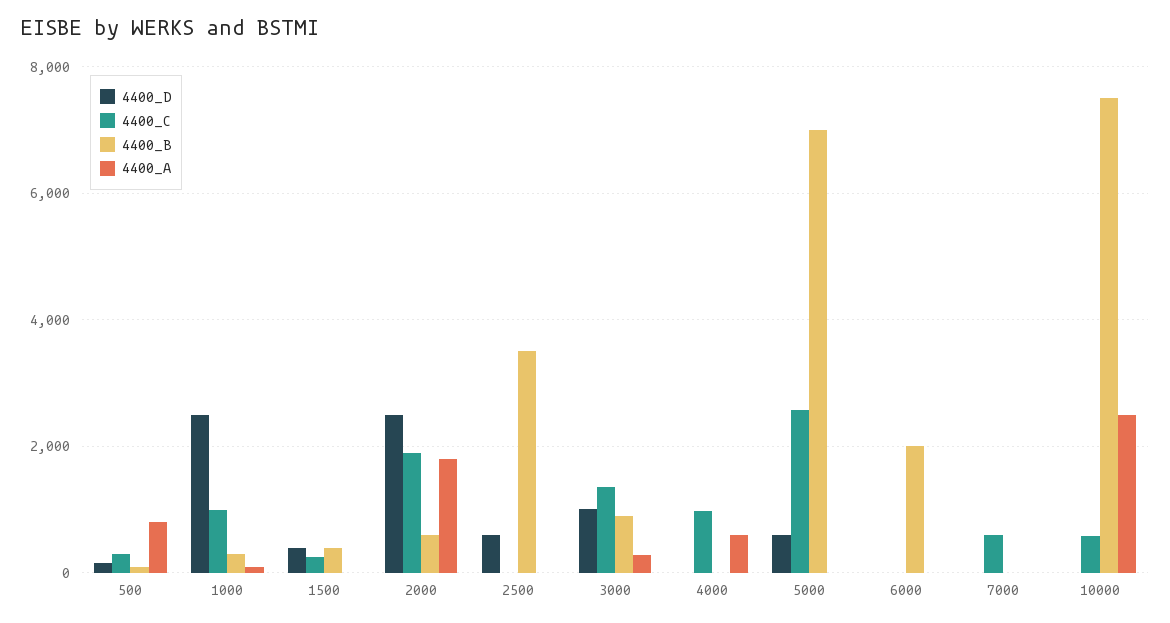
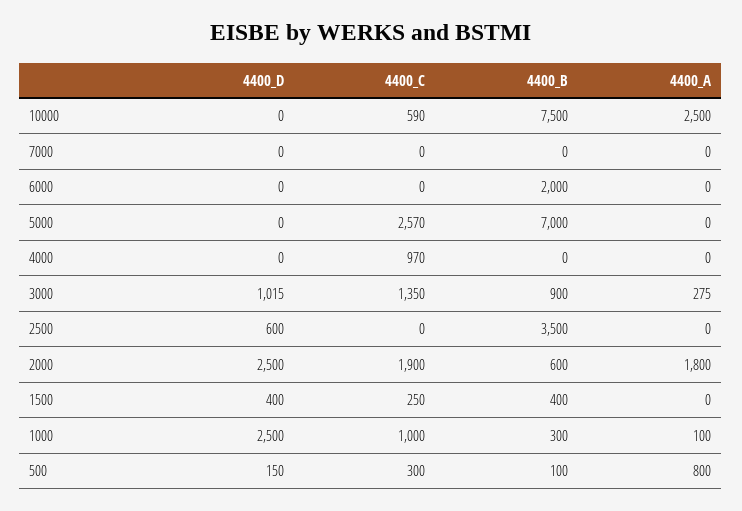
  {
    "4400_D": {
      "500": 150,
      "1000": 2500,
      "1500": 400,
      "2000": 2500,
      "2500": 600,
      "3000": 1015,
      "4000": 0,
-     "5000": 600,
+     "5000": 0,
      "6000": 0,
      "7000": 0,
      "10000": 0
    },
    "4400_C": {
      "500": 300,
      "1000": 1000,
      "1500": 250,
      "2000": 1900,
      "2500": 0,
      "3000": 1350,
      "4000": 970,
      "5000": 2570,
      "6000": 0,
-     "7000": 600,
+     "7000": 0,
      "10000": 590
    },
    "4400_B": {
      "500": 100,
      "1000": 300,
      "1500": 400,
      "2000": 600,
      "2500": 3500,
      "3000": 900,
      "4000": 0,
      "5000": 7000,
      "6000": 2000,
      "7000": 0,
      "10000": 7500
    },
    "4400_A": {
      "500": 800,
      "1000": 100,
      "1500": 0,
      "2000": 1800,
      "2500": 0,
      "3000": 275,
-     "4000": 600,
+     "4000": 0,
      "5000": 0,
      "6000": 0,
      "7000": 0,
      "10000": 2500
    }
  }

